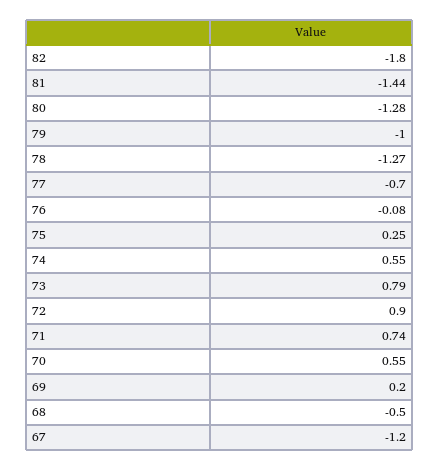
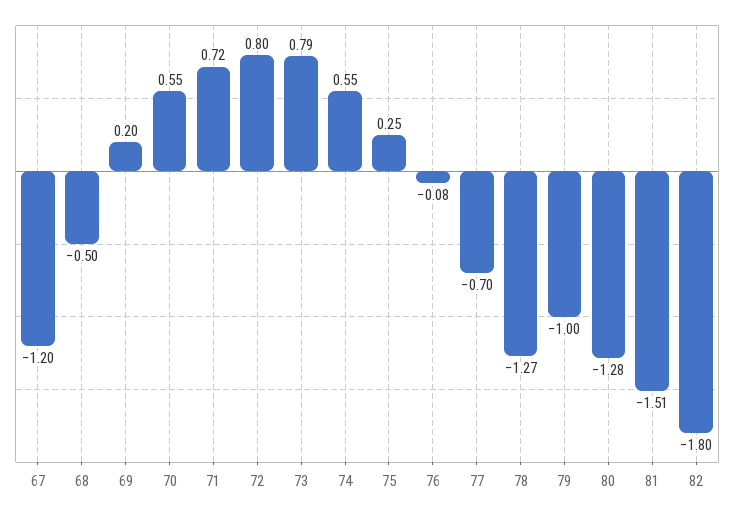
  {
    "82": -1.8,
-   "81": -1.44,
+   "81": -1.51,
    "80": -1.28,
    "79": -1,
    "78": -1.27,
    "77": -0.7,
    "76": -0.08,
    "75": 0.25,
    "74": 0.55,
    "73": 0.79,
-   "72": 0.9,
+   "72": 0.8,
-   "71": 0.74,
+   "71": 0.72,
    "70": 0.55,
    "69": 0.2,
    "68": -0.5,
    "67": -1.2
  }

